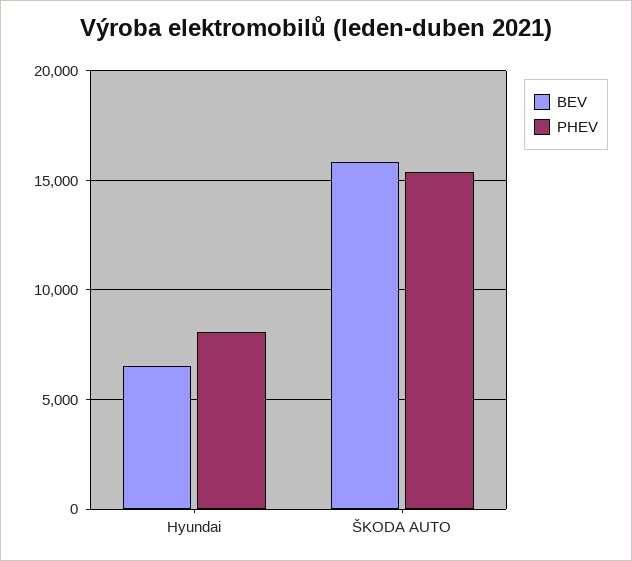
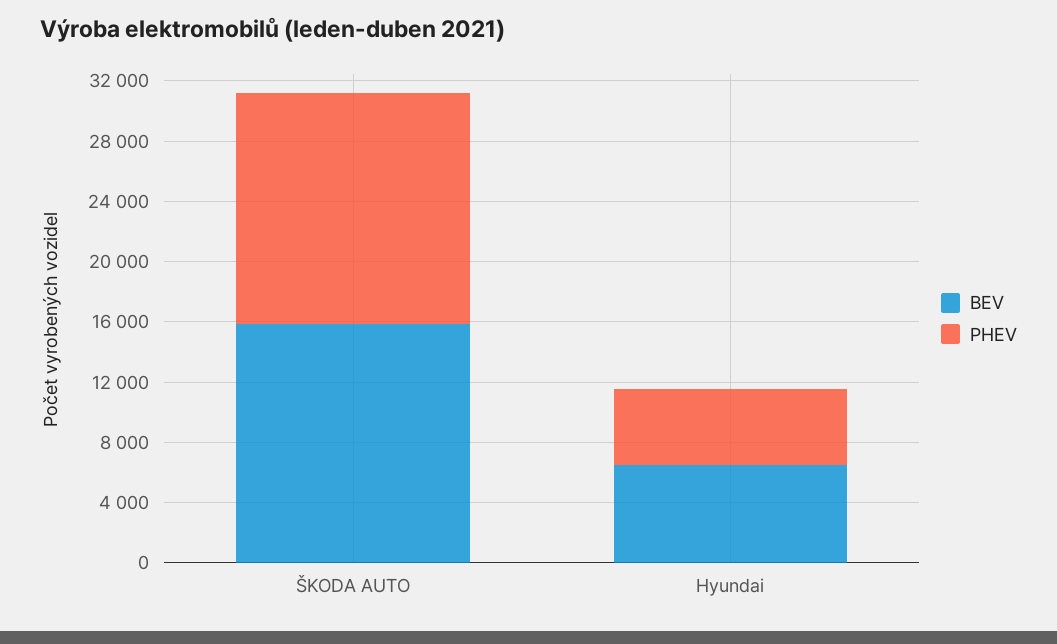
  {
    "BEV": {
      "Hyundai": 6500,
      "ŠKODA AUTO": 16000
    },
    "PHEV": {
-     "Hyundai": 8000,
+     "Hyundai": 5000,
      "ŠKODA AUTO": 15500
    }
  }

